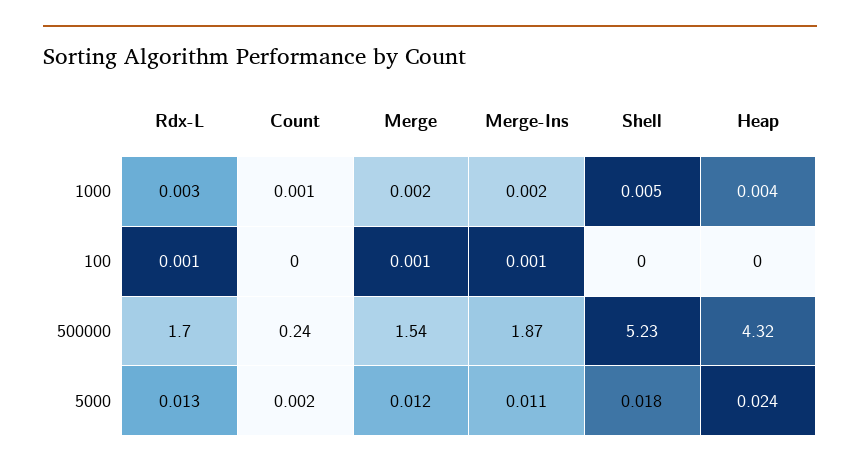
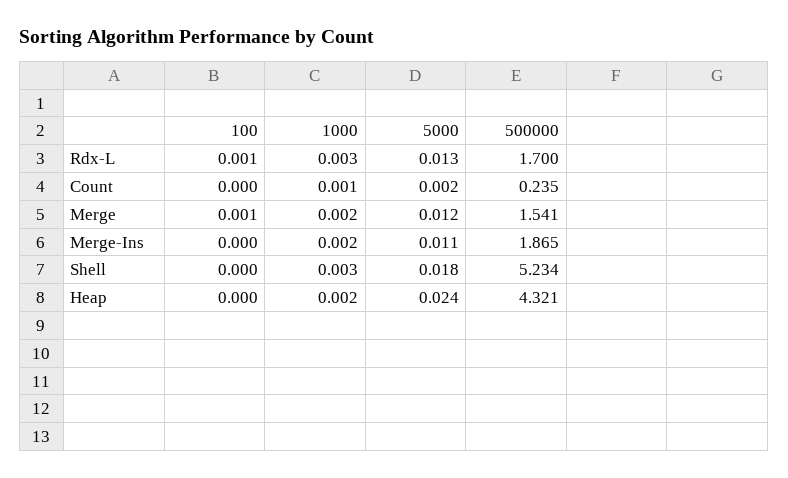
  {
    "Rdx-L": {
      "1000": 0.003,
      "100": 0.001,
      "500000": 1.7,
      "5000": 0.013
    },
    "Count": {
      "1000": 0.001,
      "100": 0,
      "500000": 0.235,
      "5000": 0.002
    },
    "Merge": {
      "1000": 0.002,
      "100": 0.001,
      "500000": 1.541,
      "5000": 0.012
    },
    "Merge-Ins": {
      "1000": 0.002,
-     "100": 0.001,
+     "100": 0,
      "500000": 1.865,
      "5000": 0.011
    },
    "Shell": {
-     "1000": 0.005,
+     "1000": 0.003,
      "100": 0,
      "500000": 5.234,
      "5000": 0.018
    },
    "Heap": {
-     "1000": 0.004,
+     "1000": 0.002,
      "100": 0,
      "500000": 4.321,
      "5000": 0.024
    }
  }

